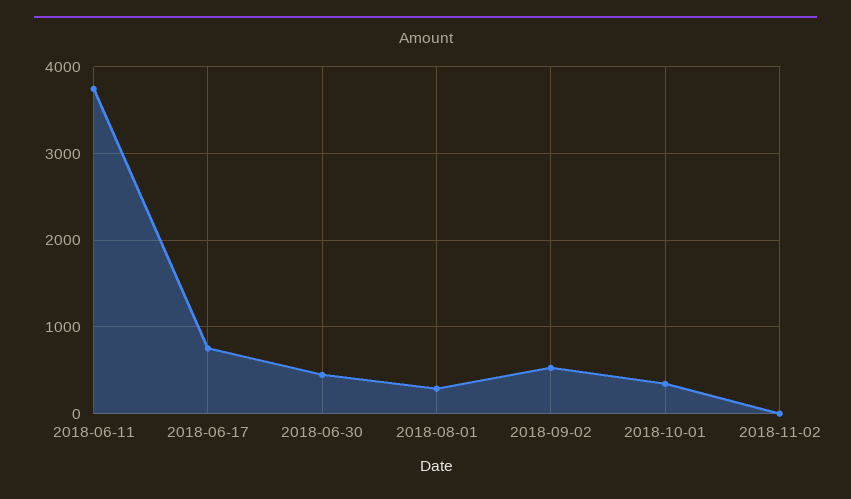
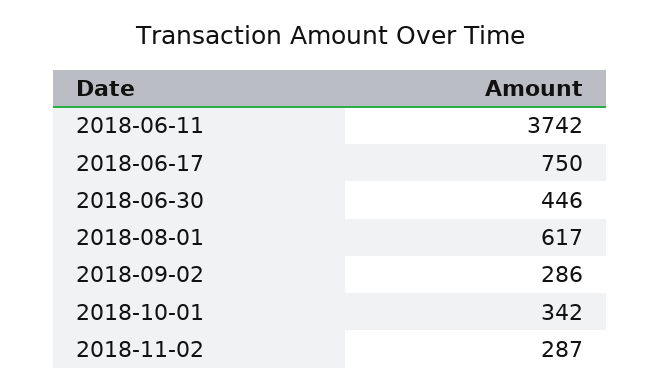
  {
    "2018-06-11": 3742,
    "2018-06-17": 750,
    "2018-06-30": 446,
-   "2018-08-01": 300,
+   "2018-08-01": 617,
-   "2018-09-02": 500,
+   "2018-09-02": 286,
    "2018-10-01": 342,
-   "2018-11-02": 0
+   "2018-11-02": 287
  }

